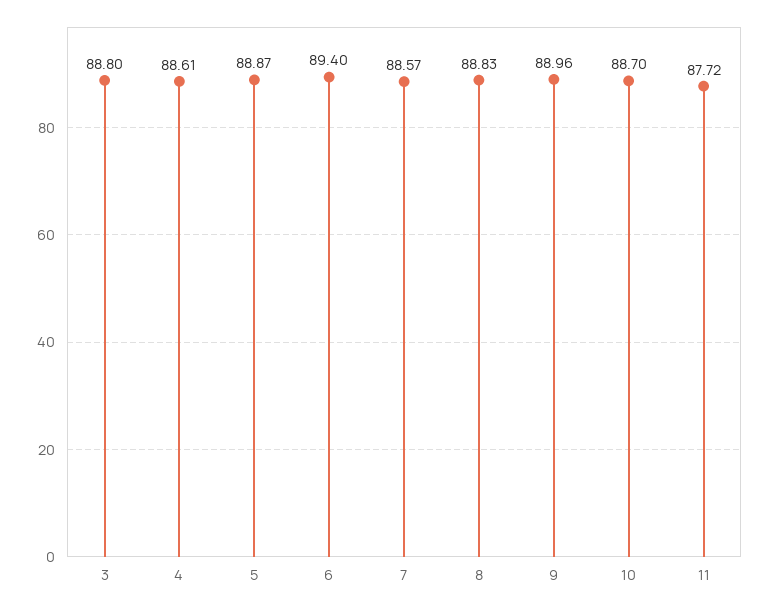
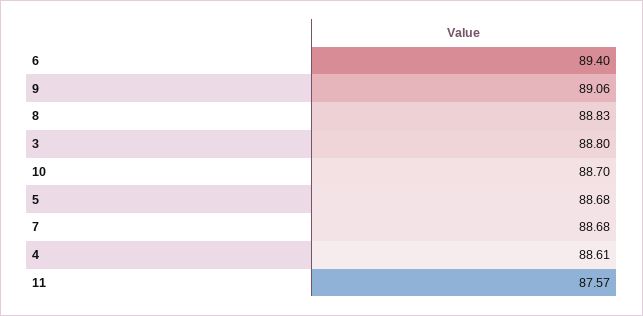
  {
    "3": 88.8,
    "4": 88.61,
-   "5": 88.87,
+   "5": 88.68,
    "6": 89.4,
-   "7": 88.57,
+   "7": 88.68,
    "8": 88.83,
-   "9": 88.96,
+   "9": 89.06,
    "10": 88.7,
-   "11": 87.72
+   "11": 87.57
  }

